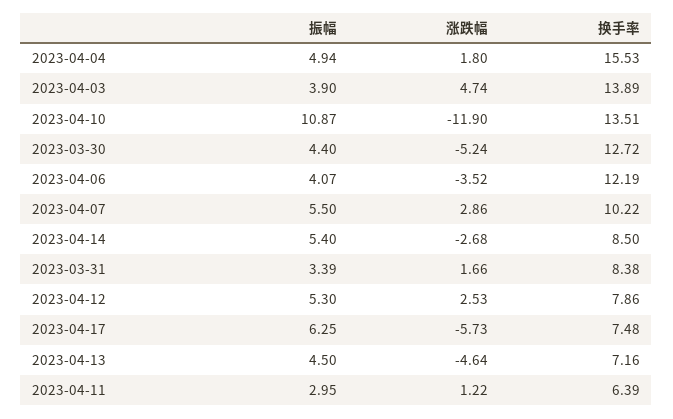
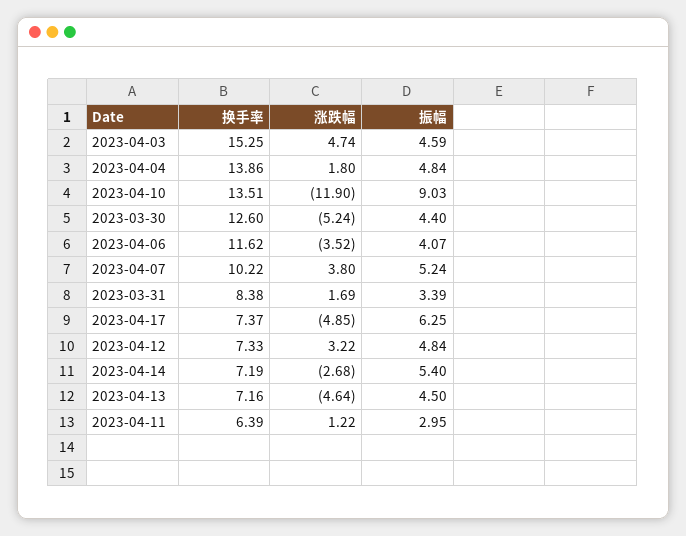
  {
    "振幅": {
-     "2023-04-04": 4.94,
+     "2023-04-04": 4.84,
-     "2023-04-03": 3.9,
+     "2023-04-03": 4.59,
-     "2023-04-10": 10.87,
+     "2023-04-10": 9.03,
      "2023-03-30": 4.4,
      "2023-04-06": 4.07,
-     "2023-04-07": 5.5,
+     "2023-04-07": 5.24,
      "2023-04-14": 5.4,
      "2023-03-31": 3.39,
-     "2023-04-12": 5.3,
+     "2023-04-12": 4.84,
      "2023-04-17": 6.25,
      "2023-04-13": 4.5,
      "2023-04-11": 2.95
    },
    "涨跌幅": {
      "2023-04-04": 1.8,
      "2023-04-03": 4.74,
      "2023-04-10": -11.9,
      "2023-03-30": -5.24,
      "2023-04-06": -3.52,
-     "2023-04-07": 2.86,
+     "2023-04-07": 3.8,
      "2023-04-14": -2.68,
-     "2023-03-31": 1.66,
+     "2023-03-31": 1.69,
-     "2023-04-12": 2.53,
+     "2023-04-12": 3.22,
-     "2023-04-17": -5.73,
+     "2023-04-17": -4.85,
      "2023-04-13": -4.64,
      "2023-04-11": 1.22
    },
    "换手率": {
-     "2023-04-04": 15.53,
+     "2023-04-04": 13.86,
-     "2023-04-03": 13.89,
+     "2023-04-03": 15.25,
      "2023-04-10": 13.51,
-     "2023-03-30": 12.72,
+     "2023-03-30": 12.6,
-     "2023-04-06": 12.19,
+     "2023-04-06": 11.62,
      "2023-04-07": 10.22,
-     "2023-04-14": 8.5,
+     "2023-04-14": 7.19,
      "2023-03-31": 8.38,
-     "2023-04-12": 7.86,
+     "2023-04-12": 7.33,
-     "2023-04-17": 7.48,
+     "2023-04-17": 7.37,
      "2023-04-13": 7.16,
      "2023-04-11": 6.39
    }
  }

